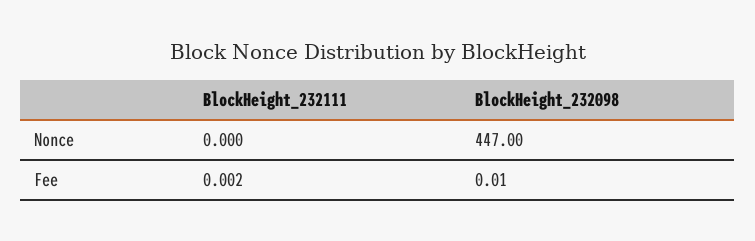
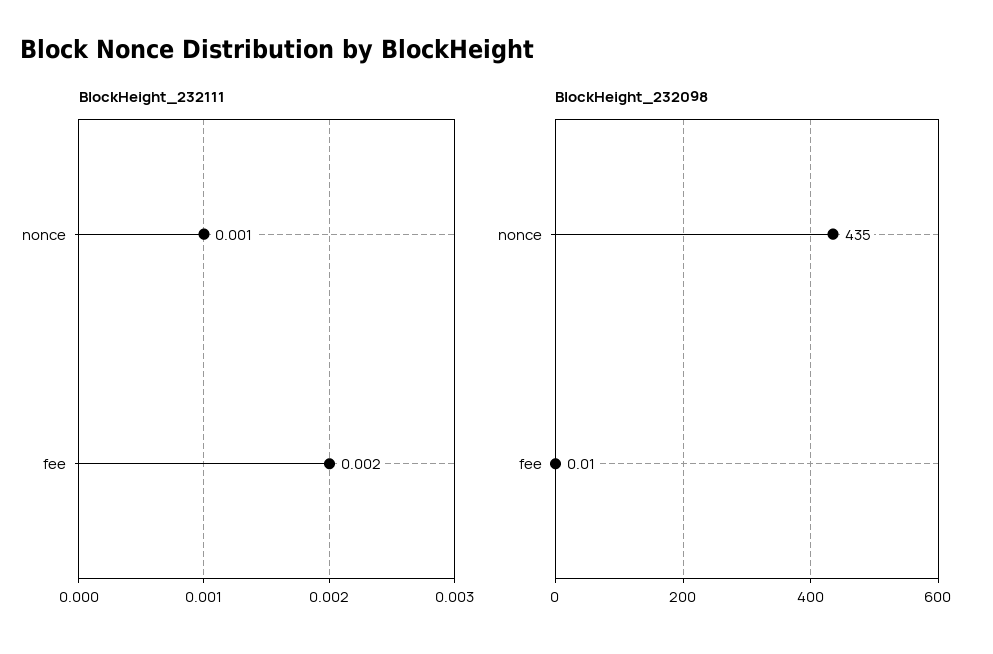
  {
    "BlockHeight_232111": {
-     "Nonce": 0,
+     "Nonce": 0.001,
      "Fee": 0.002
    },
    "BlockHeight_232098": {
-     "Nonce": 447,
+     "Nonce": 435,
      "Fee": 0.01
    }
  }

